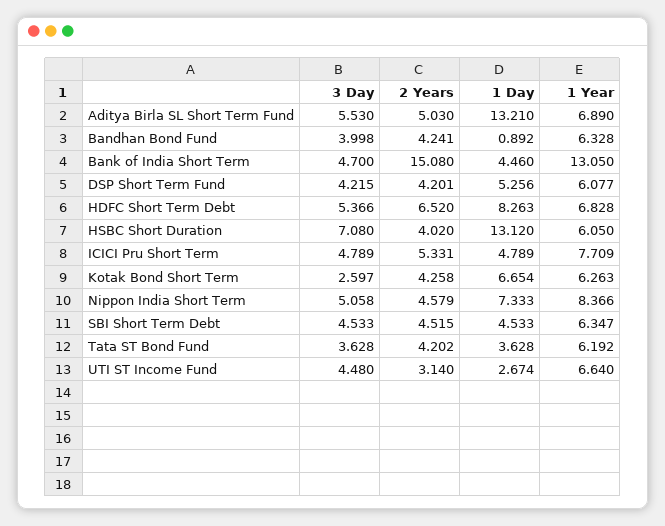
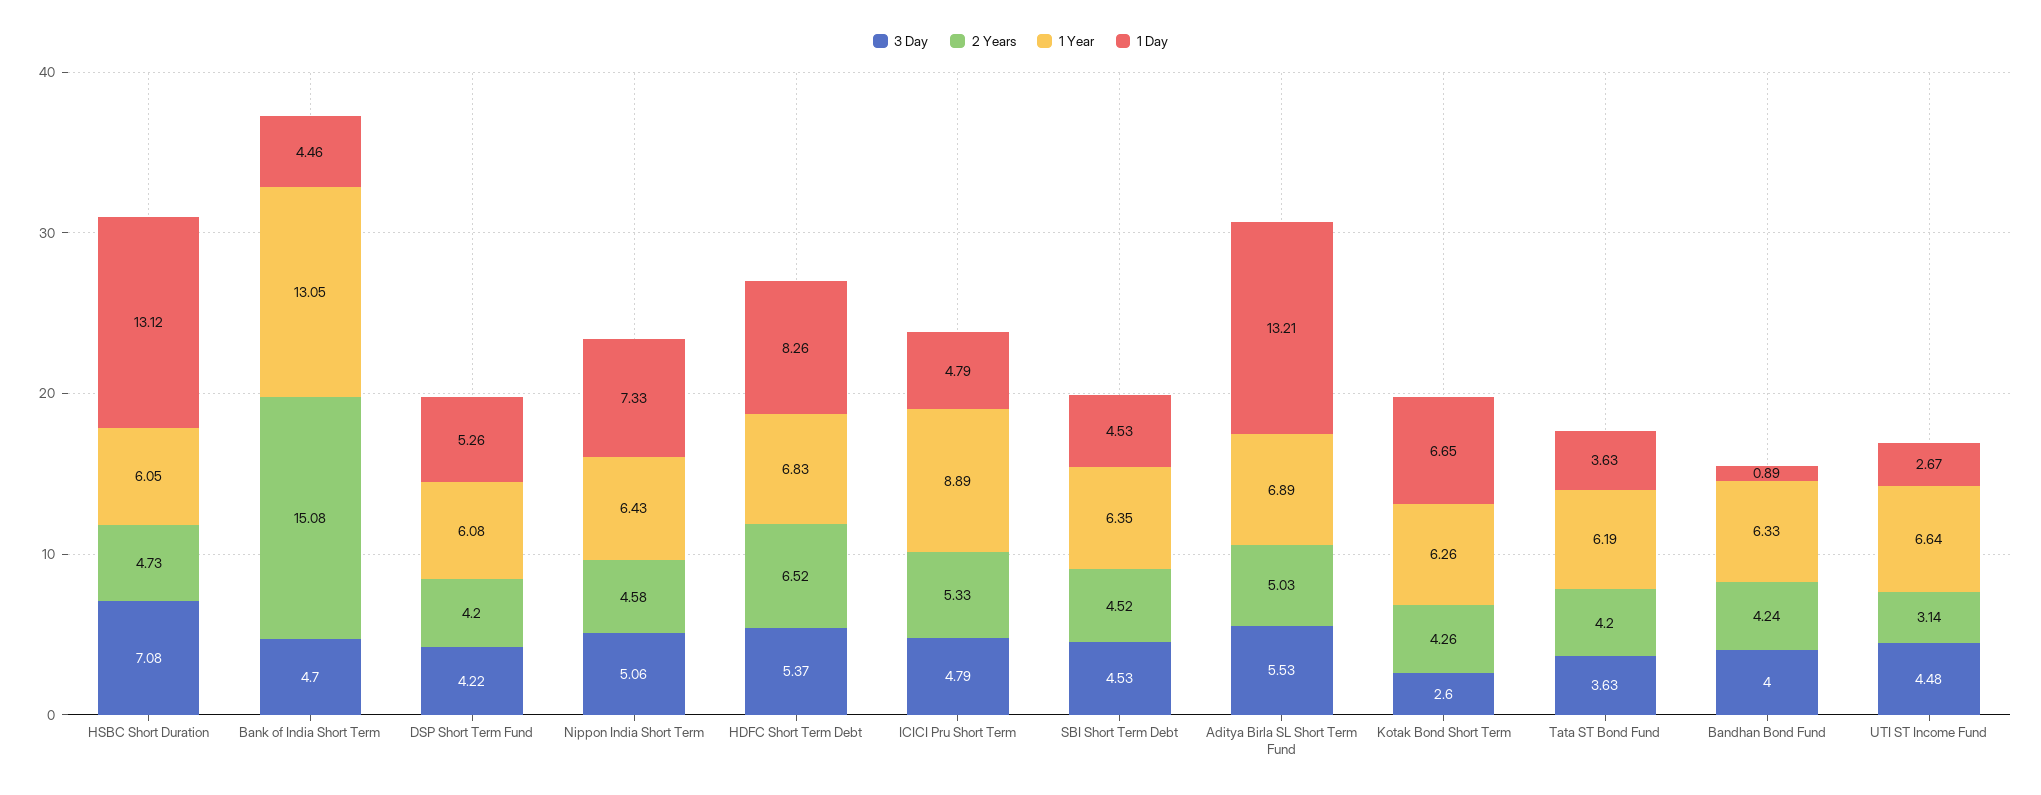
  {
    "3 Day": {
      "Aditya Birla SL Short Term Fund": 5.53,
      "Bandhan Bond Fund": 3.998,
      "Bank of India Short Term": 4.7,
      "DSP Short Term Fund": 4.215,
      "HDFC Short Term Debt": 5.366,
      "HSBC Short Duration": 7.08,
      "ICICI Pru Short Term": 4.789,
      "Kotak Bond Short Term": 2.597,
      "Nippon India Short Term": 5.058,
      "SBI Short Term Debt": 4.533,
      "Tata ST Bond Fund": 3.628,
      "UTI ST Income Fund": 4.48
    },
    "2 Years": {
      "Aditya Birla SL Short Term Fund": 5.03,
      "Bandhan Bond Fund": 4.241,
      "Bank of India Short Term": 15.08,
      "DSP Short Term Fund": 4.201,
      "HDFC Short Term Debt": 6.52,
-     "HSBC Short Duration": 4.02,
+     "HSBC Short Duration": 4.73,
      "ICICI Pru Short Term": 5.331,
      "Kotak Bond Short Term": 4.258,
      "Nippon India Short Term": 4.579,
      "SBI Short Term Debt": 4.515,
      "Tata ST Bond Fund": 4.202,
      "UTI ST Income Fund": 3.14
    },
    "1 Day": {
      "Aditya Birla SL Short Term Fund": 13.21,
      "Bandhan Bond Fund": 0.892,
      "Bank of India Short Term": 4.46,
      "DSP Short Term Fund": 5.256,
      "HDFC Short Term Debt": 8.263,
      "HSBC Short Duration": 13.12,
      "ICICI Pru Short Term": 4.789,
      "Kotak Bond Short Term": 6.654,
      "Nippon India Short Term": 7.333,
      "SBI Short Term Debt": 4.533,
      "Tata ST Bond Fund": 3.628,
      "UTI ST Income Fund": 2.674
    },
    "1 Year": {
      "Aditya Birla SL Short Term Fund": 6.89,
      "Bandhan Bond Fund": 6.328,
      "Bank of India Short Term": 13.05,
      "DSP Short Term Fund": 6.077,
      "HDFC Short Term Debt": 6.828,
      "HSBC Short Duration": 6.05,
-     "ICICI Pru Short Term": 7.709,
+     "ICICI Pru Short Term": 8.89,
      "Kotak Bond Short Term": 6.263,
-     "Nippon India Short Term": 8.366,
+     "Nippon India Short Term": 6.43,
      "SBI Short Term Debt": 6.347,
      "Tata ST Bond Fund": 6.192,
      "UTI ST Income Fund": 6.64
    }
  }

